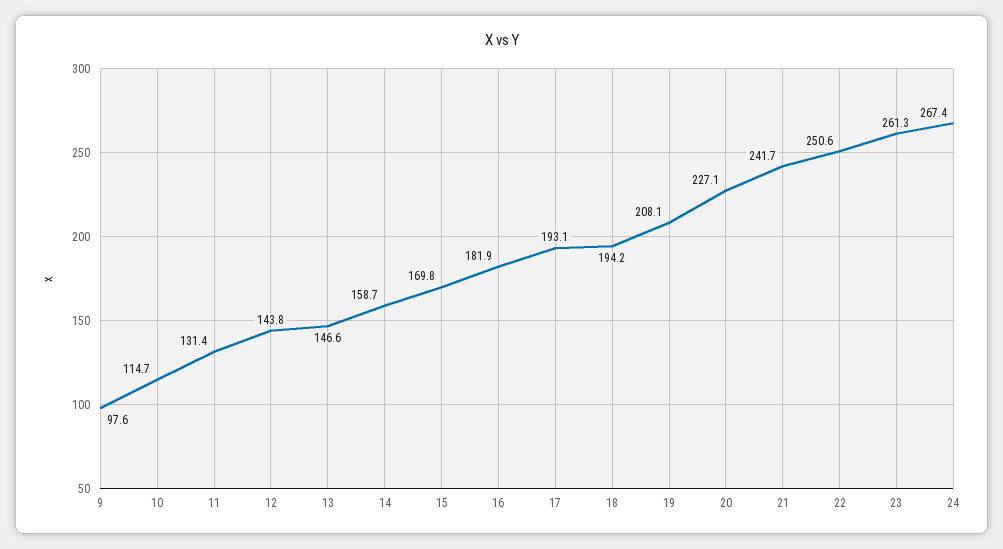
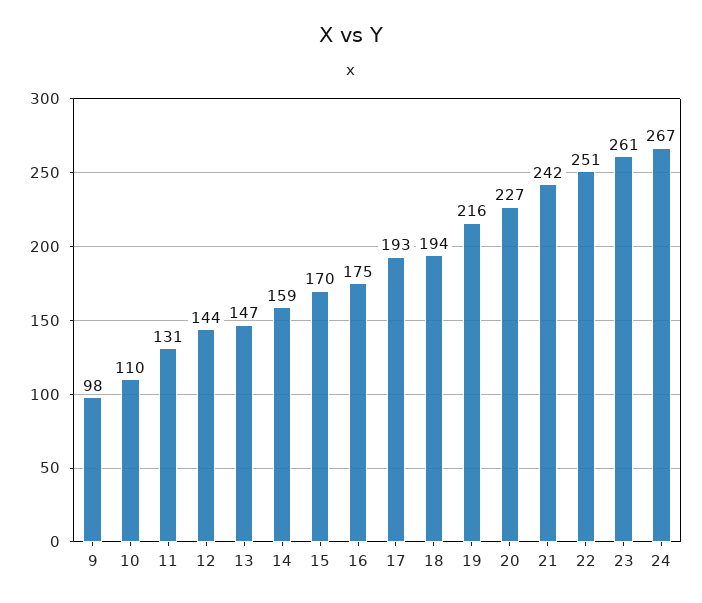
  {
    "9": 97.6,
-   "10": 114.7,
+   "10": 110,
    "11": 131.4,
    "12": 143.8,
    "13": 146.6,
    "14": 158.7,
    "15": 169.8,
-   "16": 181.9,
+   "16": 175,
    "17": 193.1,
    "18": 194.2,
-   "19": 208.1,
+   "19": 216,
    "20": 227.1,
    "21": 241.7,
    "22": 250.6,
    "23": 261.3,
    "24": 267.4
  }

